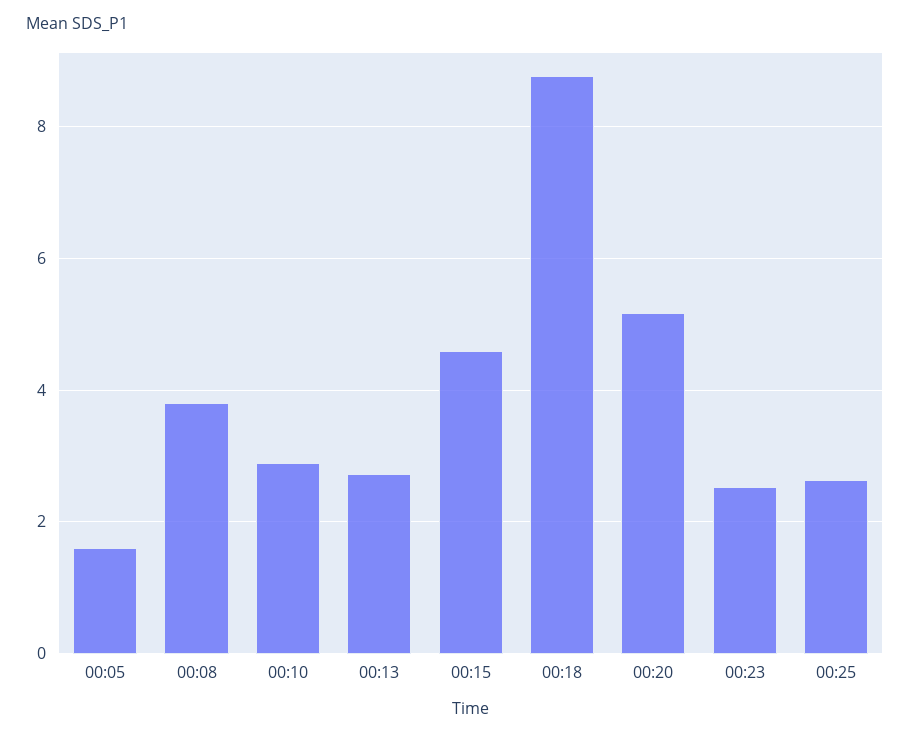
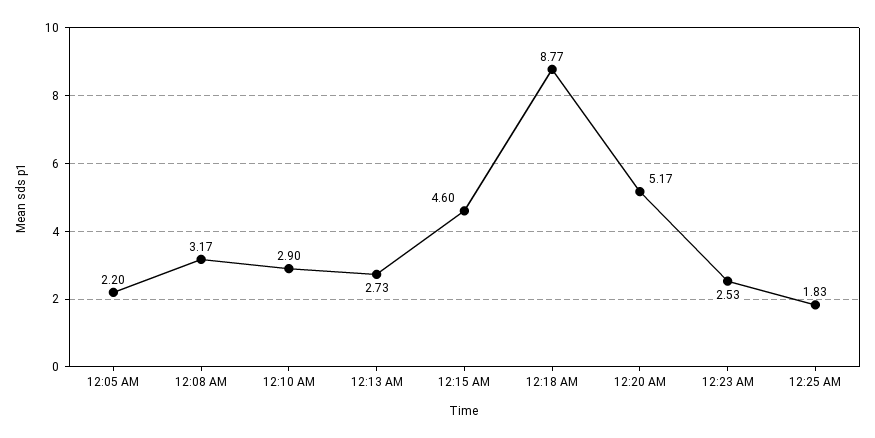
  {
-   "00:05": 1.6,
+   "00:05": 2.2,
-   "00:08": 3.8,
+   "00:08": 3.17,
    "00:10": 2.9,
    "00:13": 2.73,
    "00:15": 4.6,
    "00:18": 8.77,
    "00:20": 5.17,
    "00:23": 2.53,
-   "00:25": 2.6
+   "00:25": 1.83
  }

